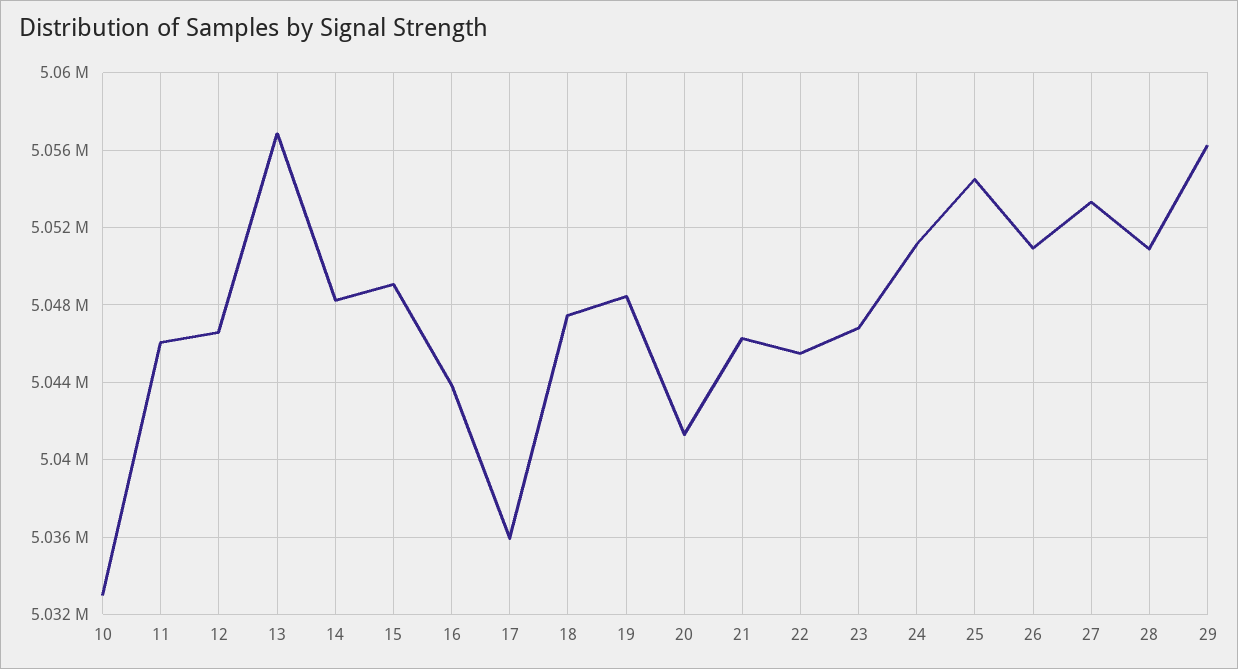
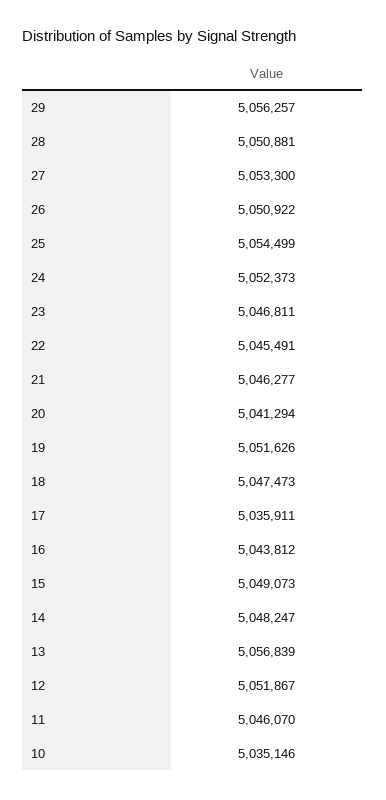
  {
-   "10": 5033000,
+   "10": 5035146,
    "11": 5046070,
-   "12": 5046500,
+   "12": 5051867,
    "13": 5056839,
    "14": 5048247,
    "15": 5049073,
    "16": 5043812,
    "17": 5035911,
    "18": 5047473,
-   "19": 5048500,
+   "19": 5051626,
    "20": 5041294,
    "21": 5046277,
    "22": 5045491,
    "23": 5046811,
-   "24": 5051000,
+   "24": 5052373,
    "25": 5054499,
    "26": 5050922,
    "27": 5053300,
    "28": 5050881,
    "29": 5056257
  }

